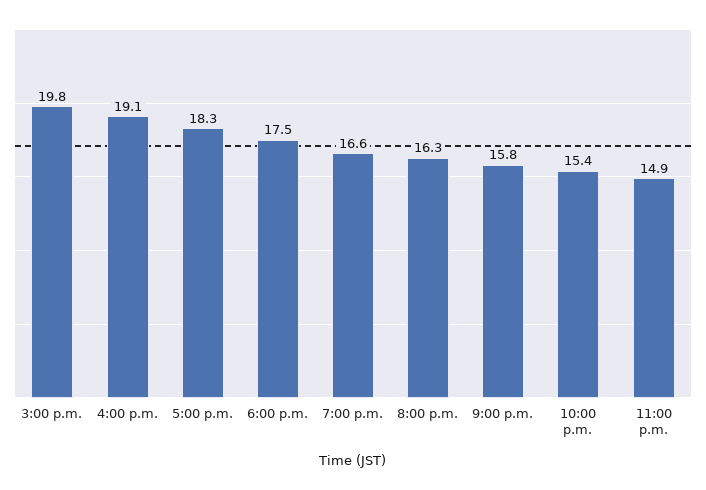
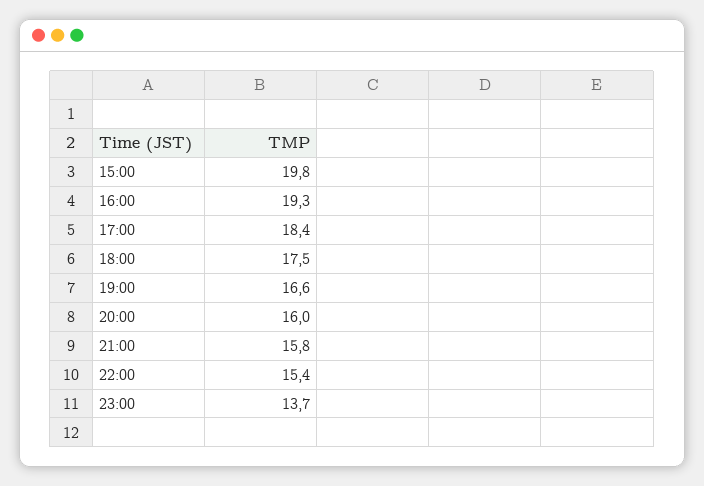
  {
    "3:00 p.m.": 19.8,
-   "4:00 p.m.": 19.1,
+   "4:00 p.m.": 19.3,
-   "5:00 p.m.": 18.3,
+   "5:00 p.m.": 18.4,
    "6:00 p.m.": 17.5,
    "7:00 p.m.": 16.6,
-   "8:00 p.m.": 16.3,
+   "8:00 p.m.": 16,
    "9:00 p.m.": 15.8,
    "10:00 p.m.": 15.4,
-   "11:00 p.m.": 14.9
+   "11:00 p.m.": 13.7
  }

